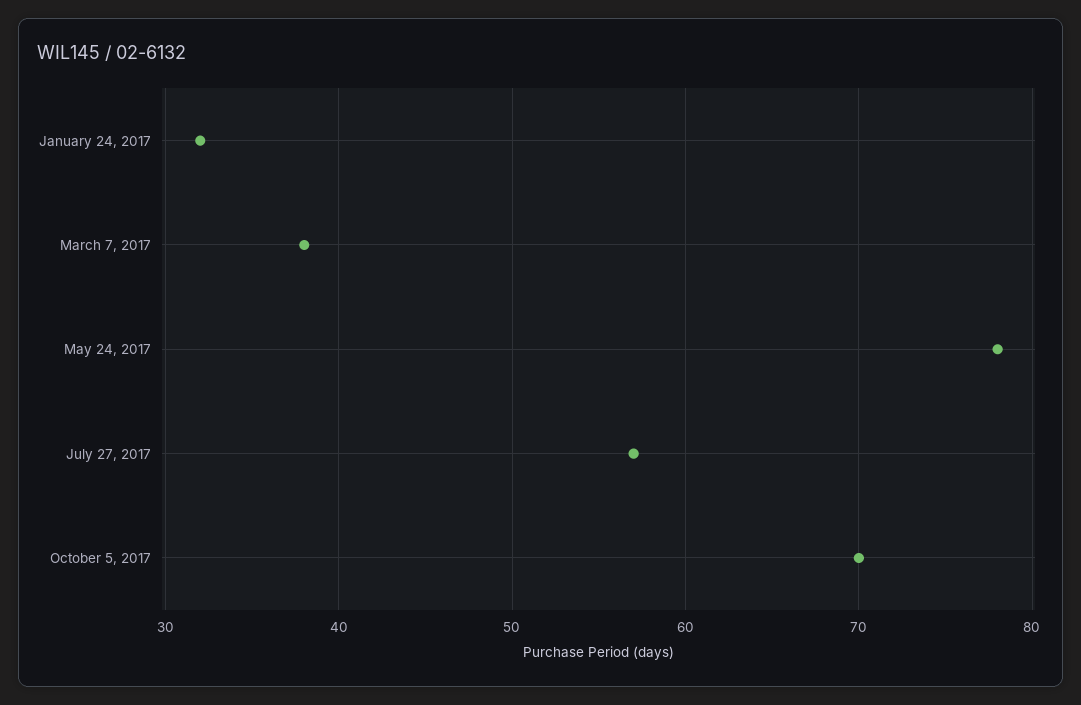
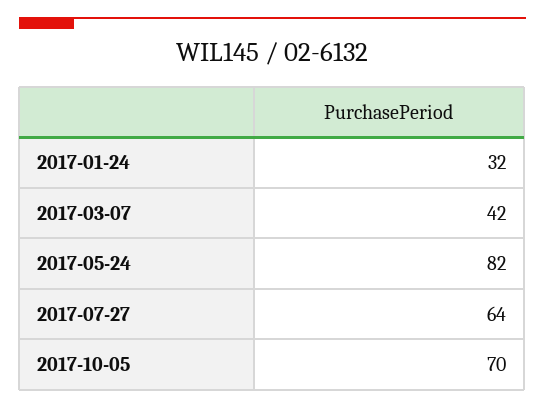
  {
    "January 24, 2017": 32,
-   "March 7, 2017": 38,
+   "March 7, 2017": 42,
-   "May 24, 2017": 78,
+   "May 24, 2017": 82,
-   "July 27, 2017": 57,
+   "July 27, 2017": 64,
    "October 5, 2017": 70
  }

